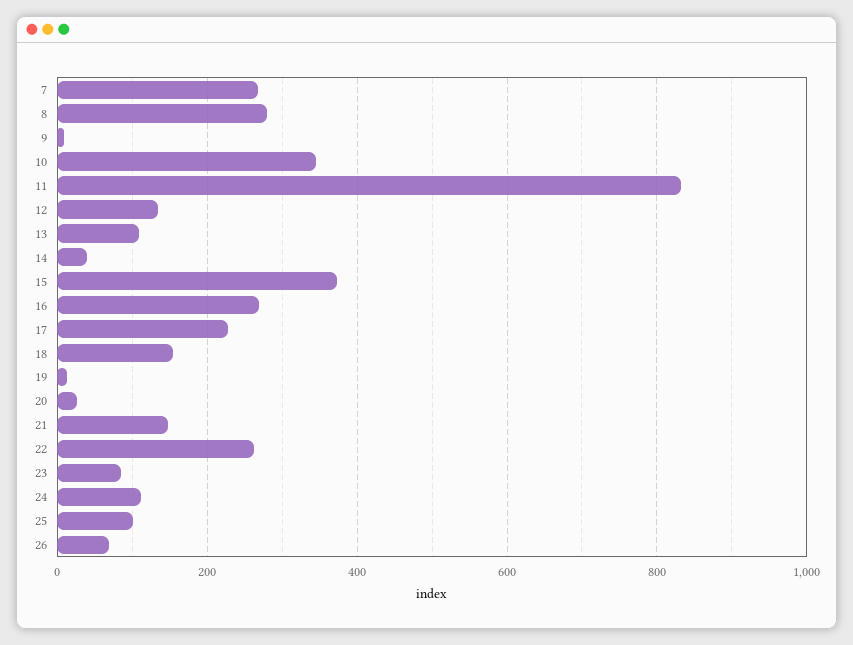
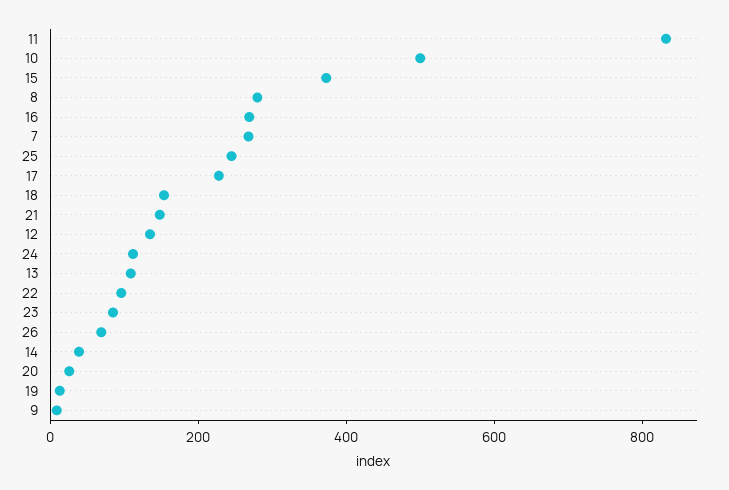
  {
    "7": 260,
    "8": 280,
    "9": 0,
-   "10": 340,
+   "10": 500,
    "11": 840,
    "12": 140,
    "13": 100,
    "14": 40,
    "15": 380,
    "16": 260,
    "17": 220,
    "18": 160,
    "19": 20,
    "20": 20,
    "21": 140,
-   "22": 260,
+   "22": 100,
    "23": 80,
    "24": 120,
-   "25": 100,
+   "25": 250,
    "26": 60
  }

